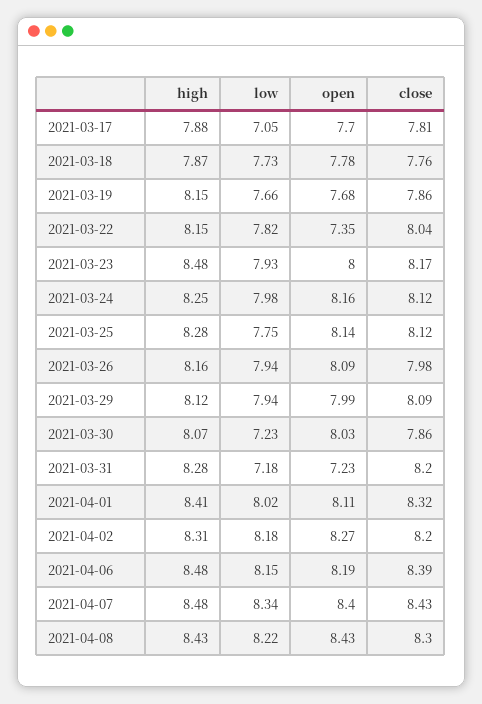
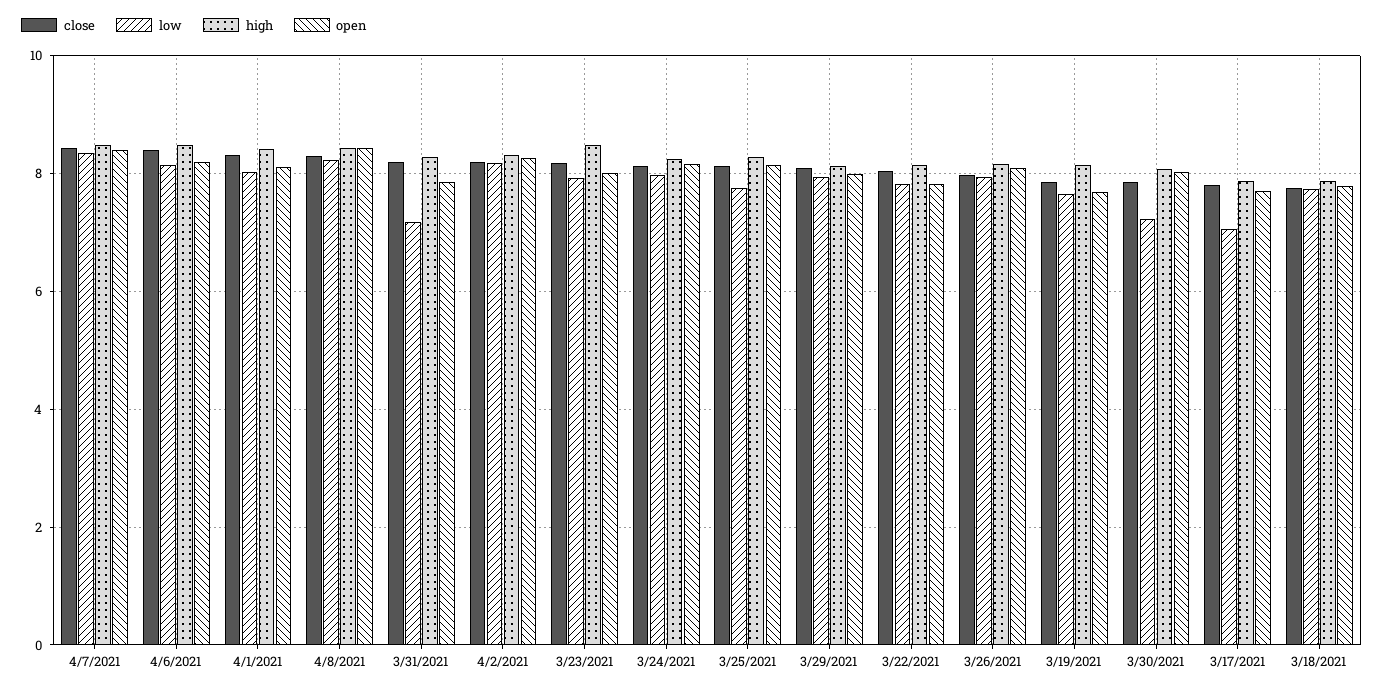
  {
    "high": {
      "2021-03-17": 7.88,
      "2021-03-18": 7.87,
      "2021-03-19": 8.15,
      "2021-03-22": 8.15,
      "2021-03-23": 8.48,
      "2021-03-24": 8.25,
      "2021-03-25": 8.28,
      "2021-03-26": 8.16,
      "2021-03-29": 8.12,
      "2021-03-30": 8.07,
      "2021-03-31": 8.28,
      "2021-04-01": 8.41,
      "2021-04-02": 8.31,
      "2021-04-06": 8.48,
      "2021-04-07": 8.48,
      "2021-04-08": 8.43
    },
    "low": {
      "2021-03-17": 7.05,
      "2021-03-18": 7.73,
      "2021-03-19": 7.66,
      "2021-03-22": 7.82,
      "2021-03-23": 7.93,
      "2021-03-24": 7.98,
      "2021-03-25": 7.75,
      "2021-03-26": 7.94,
      "2021-03-29": 7.94,
      "2021-03-30": 7.23,
      "2021-03-31": 7.18,
      "2021-04-01": 8.02,
      "2021-04-02": 8.18,
      "2021-04-06": 8.15,
      "2021-04-07": 8.34,
      "2021-04-08": 8.22
    },
    "open": {
      "2021-03-17": 7.7,
      "2021-03-18": 7.78,
      "2021-03-19": 7.68,
-     "2021-03-22": 7.35,
+     "2021-03-22": 7.8,
      "2021-03-23": 8,
      "2021-03-24": 8.16,
      "2021-03-25": 8.14,
      "2021-03-26": 8.09,
      "2021-03-29": 7.99,
      "2021-03-30": 8.03,
-     "2021-03-31": 7.23,
+     "2021-03-31": 7.8,
      "2021-04-01": 8.11,
      "2021-04-02": 8.27,
      "2021-04-06": 8.19,
      "2021-04-07": 8.4,
      "2021-04-08": 8.43
    },
    "close": {
      "2021-03-17": 7.81,
      "2021-03-18": 7.76,
      "2021-03-19": 7.86,
      "2021-03-22": 8.04,
      "2021-03-23": 8.17,
      "2021-03-24": 8.12,
      "2021-03-25": 8.12,
      "2021-03-26": 7.98,
      "2021-03-29": 8.09,
      "2021-03-30": 7.86,
      "2021-03-31": 8.2,
      "2021-04-01": 8.32,
      "2021-04-02": 8.2,
      "2021-04-06": 8.39,
      "2021-04-07": 8.43,
      "2021-04-08": 8.3
    }
  }

